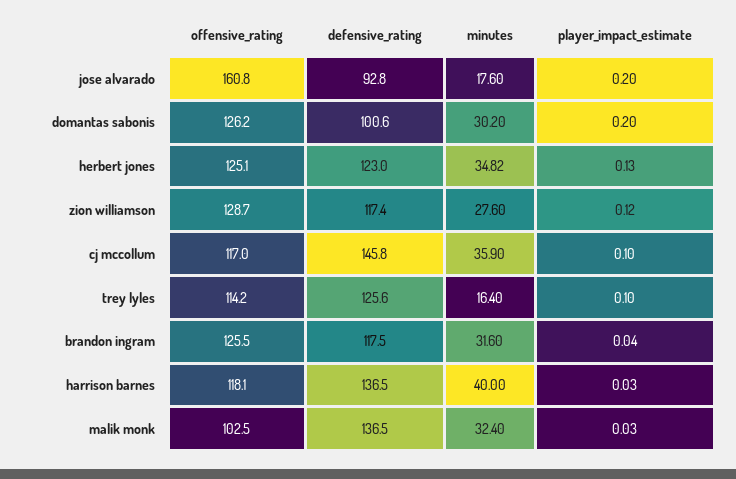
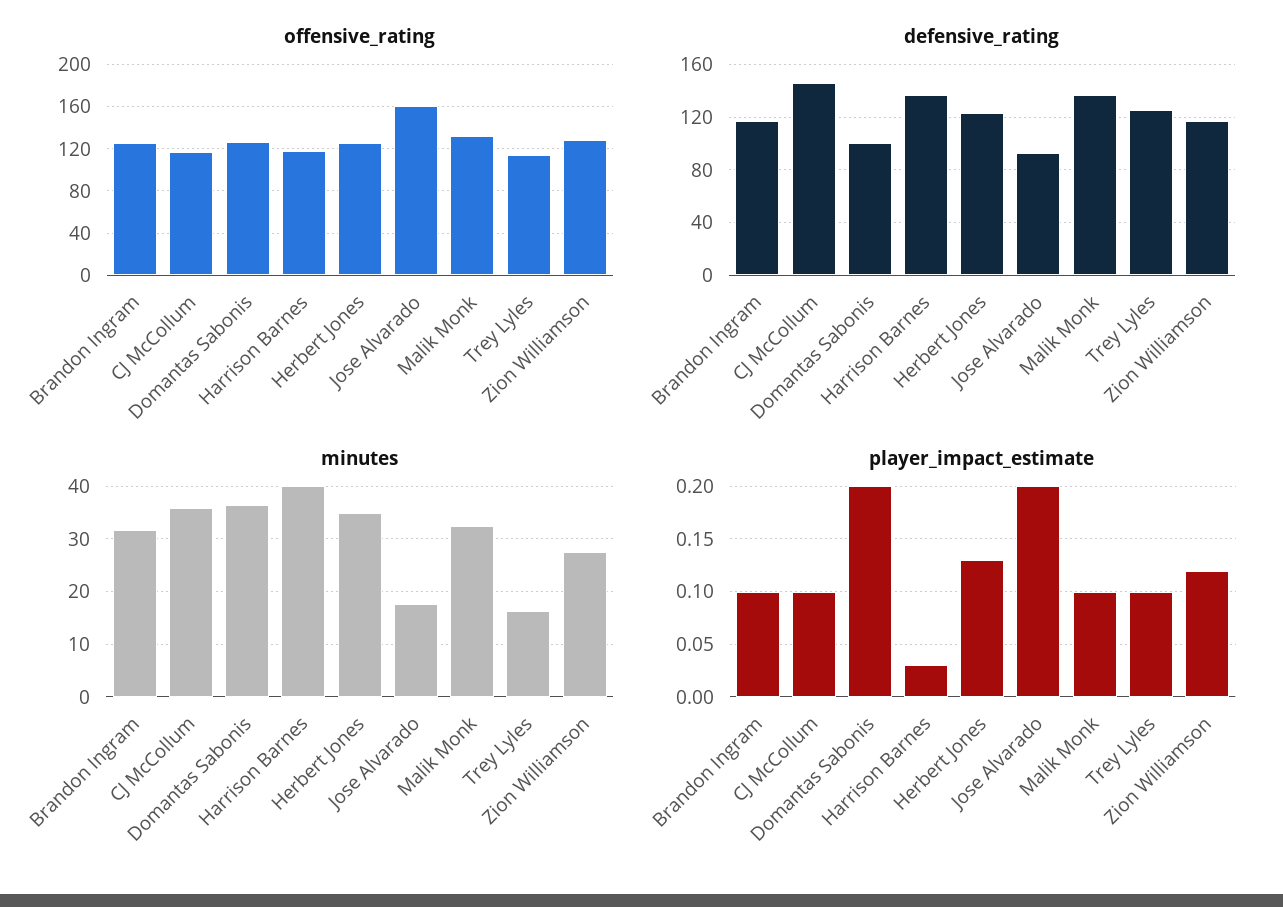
  {
    "offensive_rating": {
      "jose alvarado": 160.8,
      "domantas sabonis": 126.2,
      "herbert jones": 125.1,
      "zion williamson": 128.7,
      "cj mccollum": 117,
      "trey lyles": 114.2,
      "brandon ingram": 125.5,
      "harrison barnes": 118.1,
-     "malik monk": 102.5
+     "malik monk": 130
    },
    "defensive_rating": {
      "jose alvarado": 92.8,
      "domantas sabonis": 100.6,
      "herbert jones": 123,
      "zion williamson": 117.4,
      "cj mccollum": 145.8,
      "trey lyles": 125.6,
      "brandon ingram": 117.5,
      "harrison barnes": 136.5,
      "malik monk": 136.5
    },
    "minutes": {
      "jose alvarado": 17.6,
-     "domantas sabonis": 30.2,
+     "domantas sabonis": 36,
      "herbert jones": 34.82,
      "zion williamson": 27.6,
      "cj mccollum": 35.9,
      "trey lyles": 16.4,
      "brandon ingram": 31.6,
      "harrison barnes": 40,
      "malik monk": 32.4
    },
    "player_impact_estimate": {
      "jose alvarado": 0.2,
      "domantas sabonis": 0.2,
      "herbert jones": 0.13,
      "zion williamson": 0.12,
      "cj mccollum": 0.1,
      "trey lyles": 0.1,
-     "brandon ingram": 0.04,
+     "brandon ingram": 0.1,
      "harrison barnes": 0.03,
-     "malik monk": 0.03
+     "malik monk": 0.1
    }
  }

